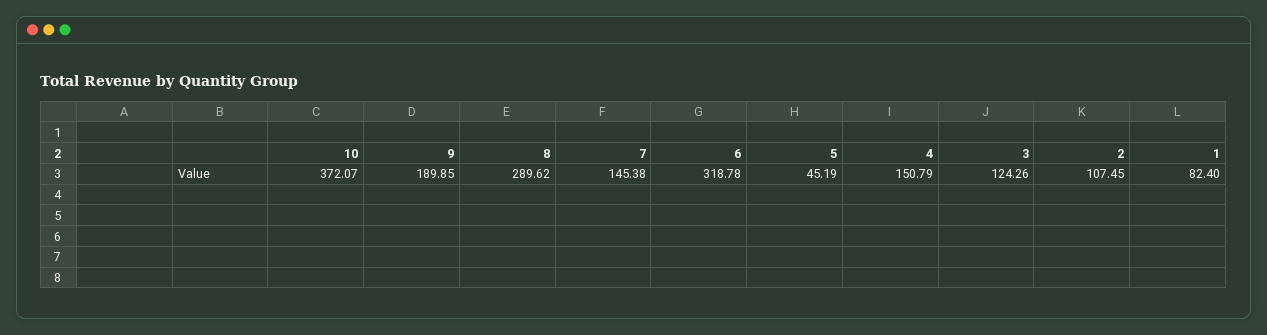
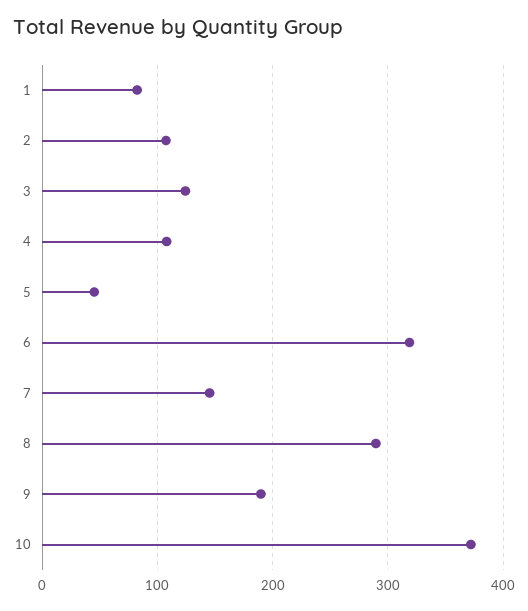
  {
    "10": 372.07,
    "9": 189.85,
    "8": 289.62,
    "7": 145.38,
    "6": 318.78,
    "5": 45.19,
-   "4": 150.79,
+   "4": 110,
    "3": 124.26,
    "2": 107.45,
    "1": 82.4
  }

